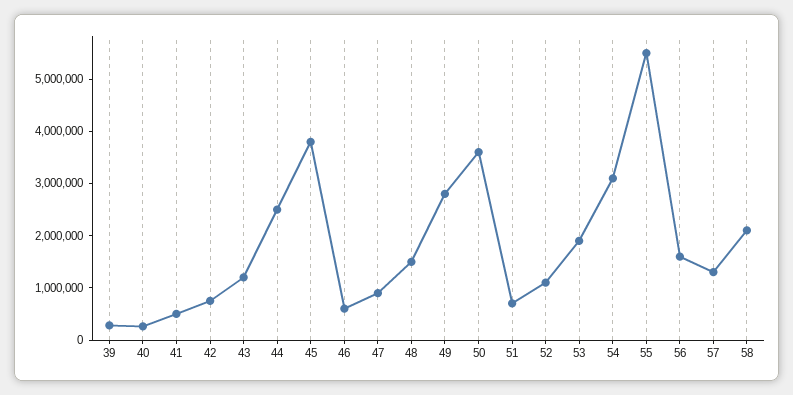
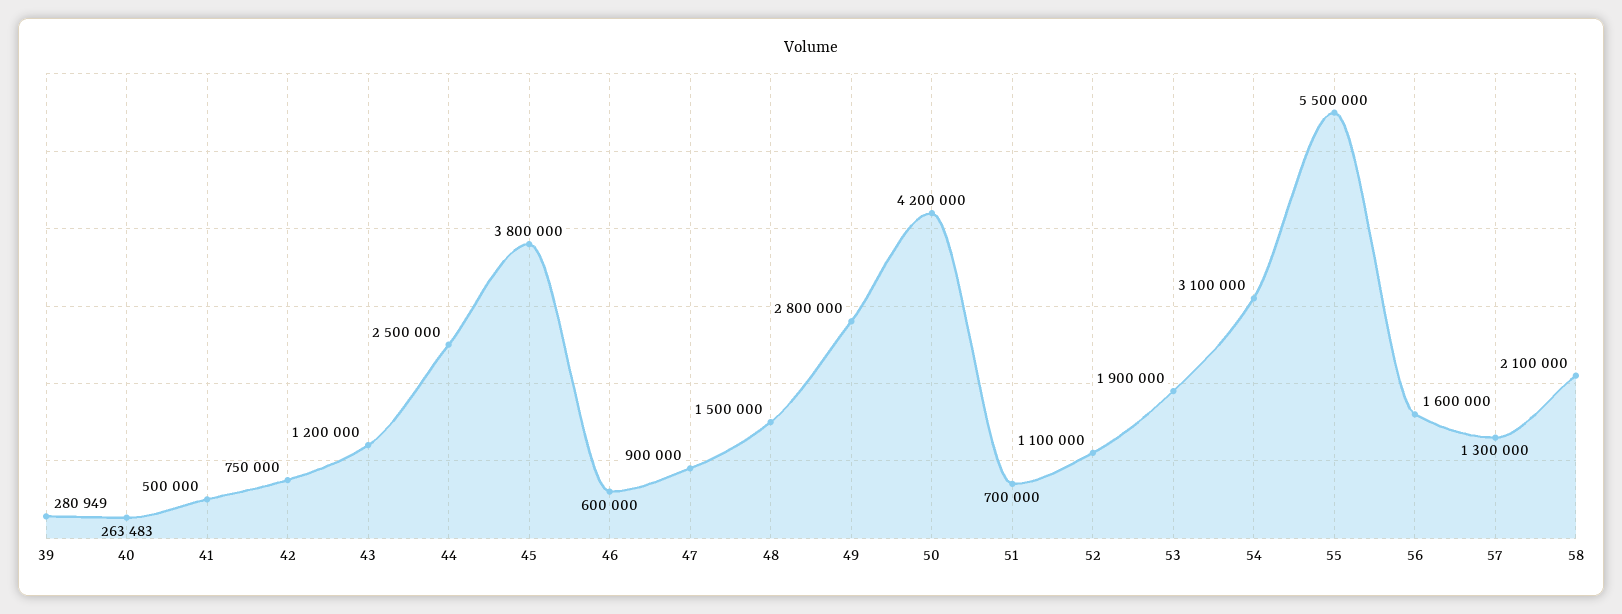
  {
    "39": 280949,
    "40": 263483,
    "41": 500000,
    "42": 750000,
    "43": 1200000,
    "44": 2500000,
    "45": 3800000,
    "46": 600000,
    "47": 900000,
    "48": 1500000,
    "49": 2800000,
-   "50": 3600000,
+   "50": 4200000,
    "51": 700000,
    "52": 1100000,
    "53": 1900000,
    "54": 3100000,
    "55": 5500000,
    "56": 1600000,
    "57": 1300000,
    "58": 2100000
  }

